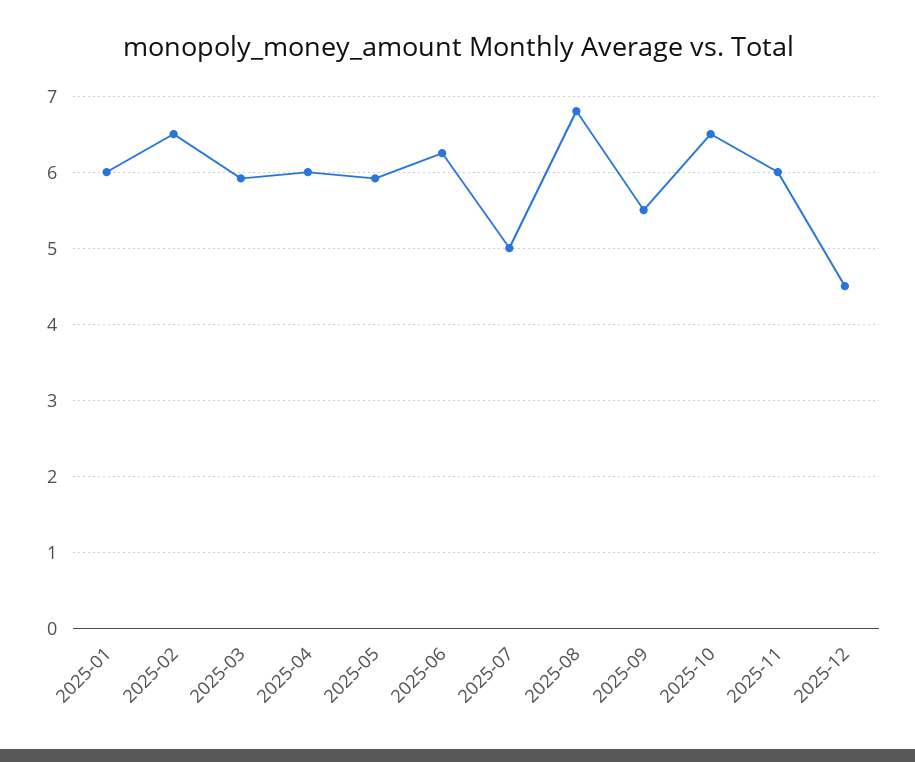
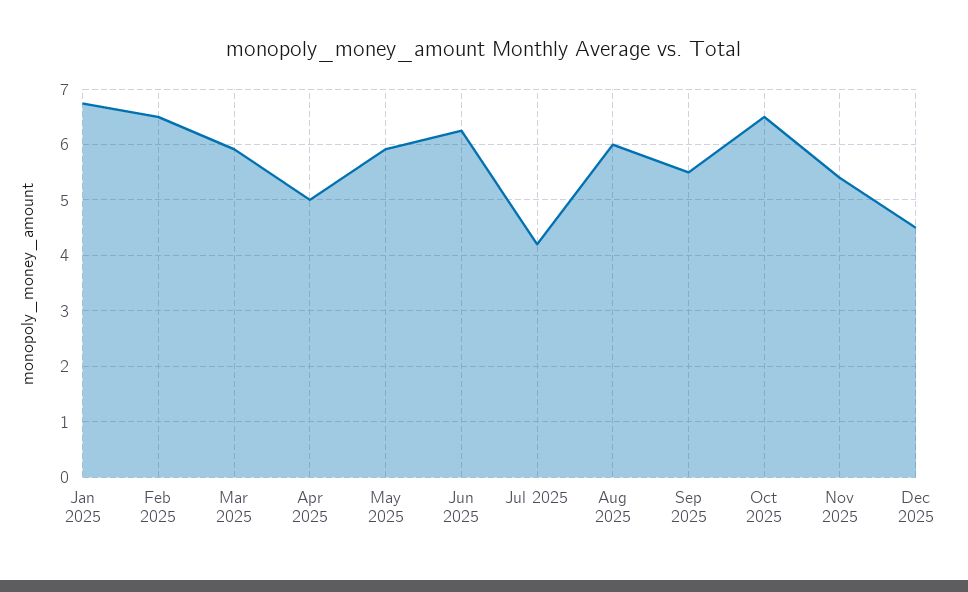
  {
-   "2025-01": 6,
+   "2025-01": 6.8,
    "2025-02": 6.5,
    "2025-03": 5.9,
-   "2025-04": 6,
+   "2025-04": 5,
    "2025-05": 5.9,
    "2025-06": 6.3,
-   "2025-07": 5,
+   "2025-07": 4.2,
-   "2025-08": 6.8,
+   "2025-08": 6,
    "2025-09": 5.5,
    "2025-10": 6.5,
-   "2025-11": 6,
+   "2025-11": 5.4,
    "2025-12": 4.5
  }

